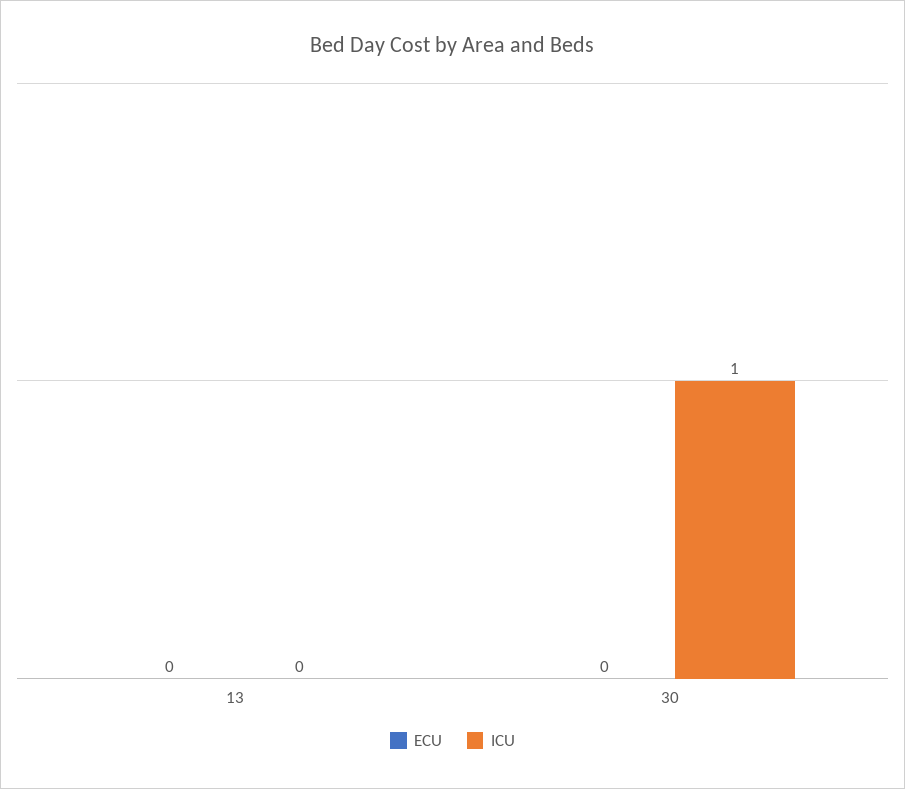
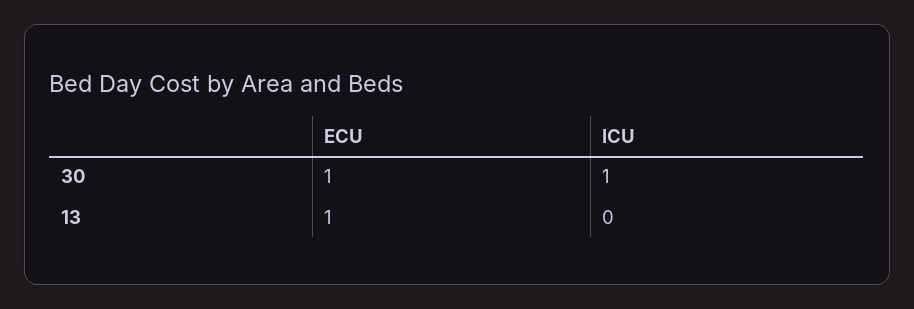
  {
    "ECU": {
-     "13": 0,
+     "13": 1,
-     "30": 0
+     "30": 1
    },
    "ICU": {
      "13": 0,
      "30": 1
    }
  }

